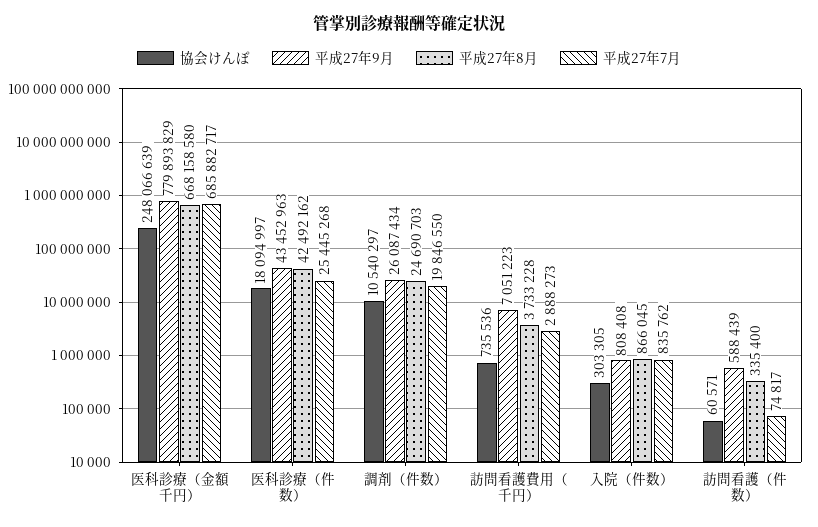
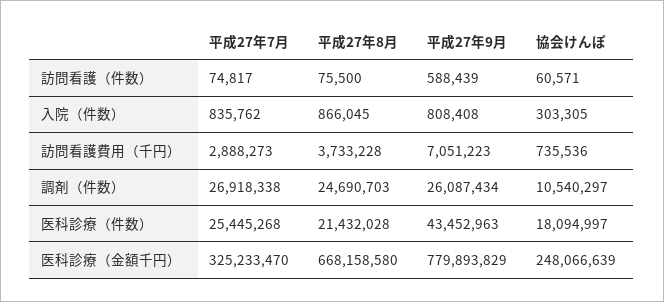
  {
    "協会けんぽ": {
      "医科診療（金額千円）": 248066639,
      "医科診療（件数）": 18094997,
      "調剤（件数）": 10540297,
      "訪問看護費用（千円）": 735536,
      "入院（件数）": 303305,
      "訪問看護（件数）": 60571
    },
    "平成27年9月": {
      "医科診療（金額千円）": 779893829,
      "医科診療（件数）": 43452963,
      "調剤（件数）": 26087434,
      "訪問看護費用（千円）": 7051223,
      "入院（件数）": 808408,
      "訪問看護（件数）": 588439
    },
    "平成27年8月": {
      "医科診療（金額千円）": 668158580,
-     "医科診療（件数）": 42492162,
+     "医科診療（件数）": 21432028,
      "調剤（件数）": 24690703,
      "訪問看護費用（千円）": 3733228,
      "入院（件数）": 866045,
-     "訪問看護（件数）": 335400
+     "訪問看護（件数）": 75500
    },
    "平成27年7月": {
-     "医科診療（金額千円）": 685882717,
+     "医科診療（金額千円）": 325233470,
      "医科診療（件数）": 25445268,
-     "調剤（件数）": 19846550,
+     "調剤（件数）": 26918338,
      "訪問看護費用（千円）": 2888273,
      "入院（件数）": 835762,
      "訪問看護（件数）": 74817
    }
  }

